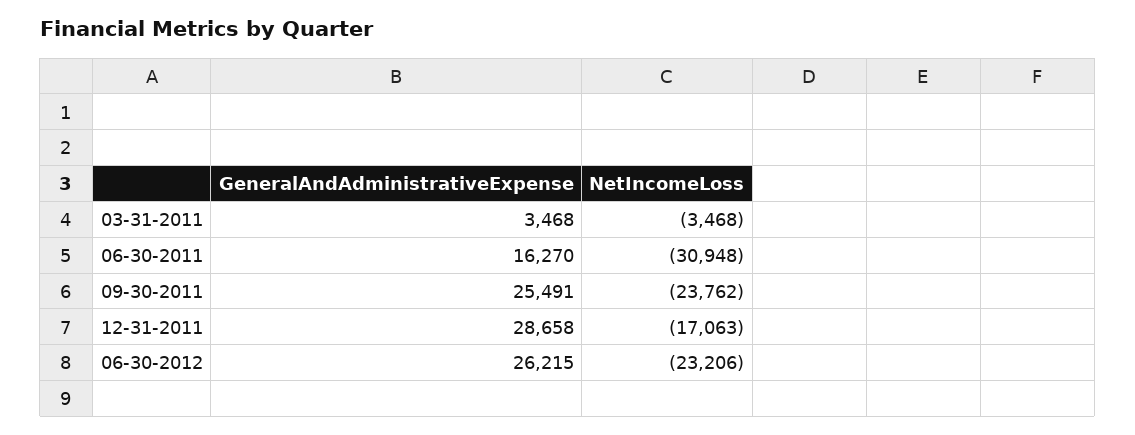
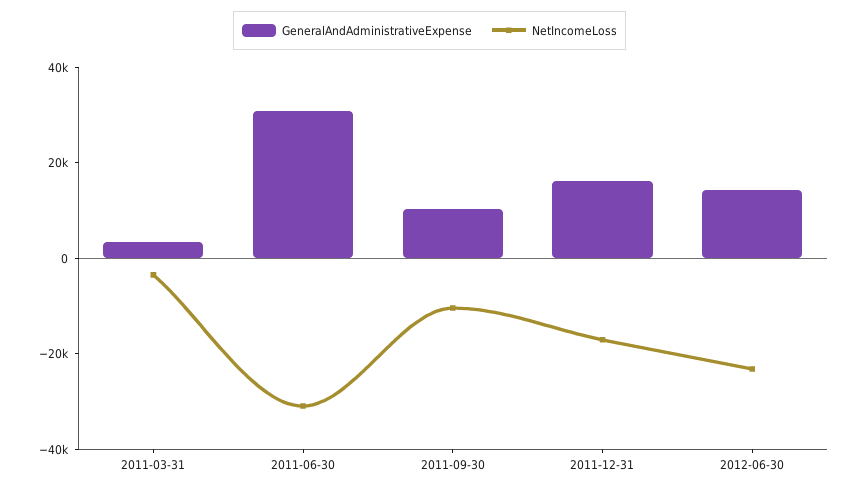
  {
    "GeneralAndAdministrativeExpense": {
      "03-31-2011": 3468,
-     "06-30-2011": 16270,
+     "06-30-2011": 30000,
-     "09-30-2011": 25491,
+     "09-30-2011": 10000,
-     "12-31-2011": 28658,
+     "12-31-2011": 15000,
-     "06-30-2012": 26215
+     "06-30-2012": 15000
    },
    "NetIncomeLoss": {
      "03-31-2011": -3468,
      "06-30-2011": -30948,
-     "09-30-2011": -23762,
+     "09-30-2011": -10000,
      "12-31-2011": -17063,
      "06-30-2012": -23206
    }
  }

